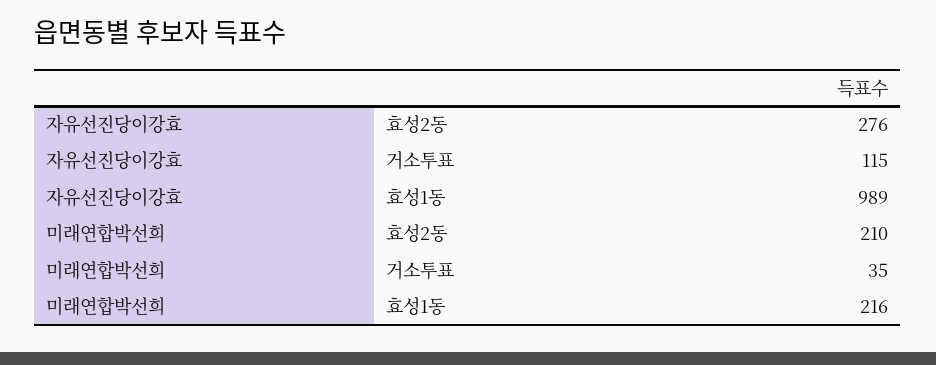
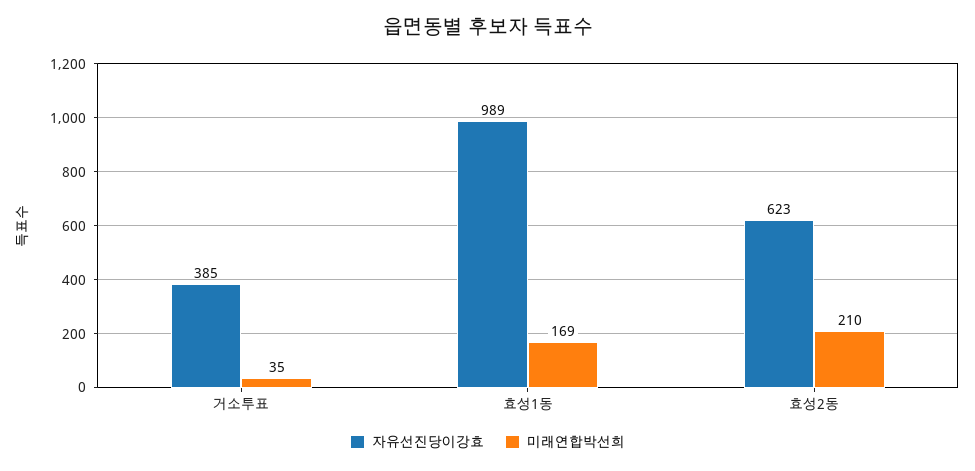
  {
    "자유선진당이강효": {
-     "효성2동": 276,
+     "효성2동": 623,
-     "거소투표": 115,
+     "거소투표": 385,
      "효성1동": 989
    },
    "미래연합박선희": {
      "효성2동": 210,
      "거소투표": 35,
-     "효성1동": 216
+     "효성1동": 169
    }
  }

